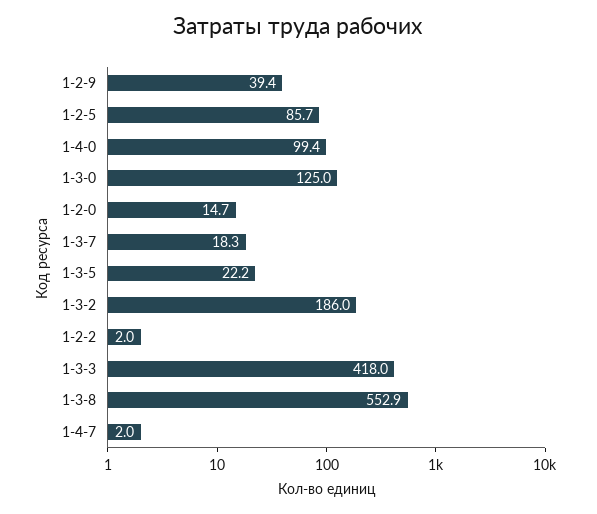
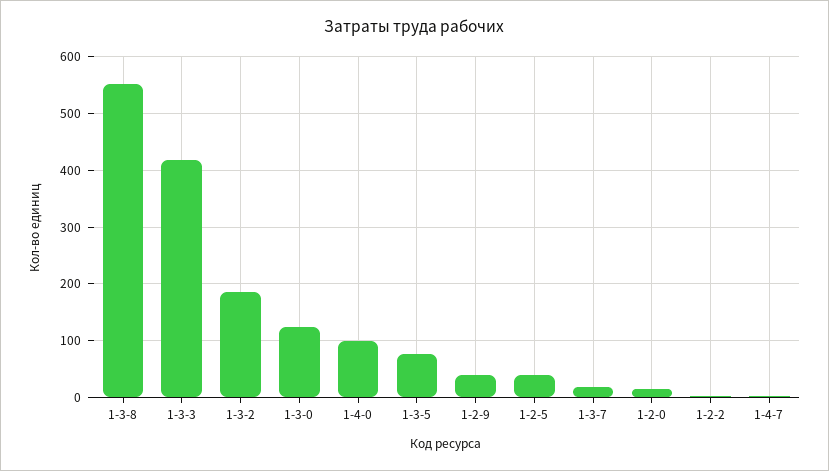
  {
    "1-2-9": 39.4,
-   "1-2-5": 85.7,
+   "1-2-5": 40,
    "1-4-0": 99.4,
    "1-3-0": 125,
    "1-2-0": 14.7,
    "1-3-7": 18.3,
-   "1-3-5": 22.2,
+   "1-3-5": 80,
    "1-3-2": 186,
    "1-2-2": 2,
    "1-3-3": 418,
    "1-3-8": 552.9,
    "1-4-7": 2
  }

